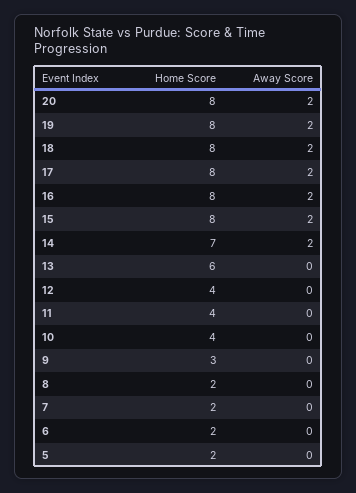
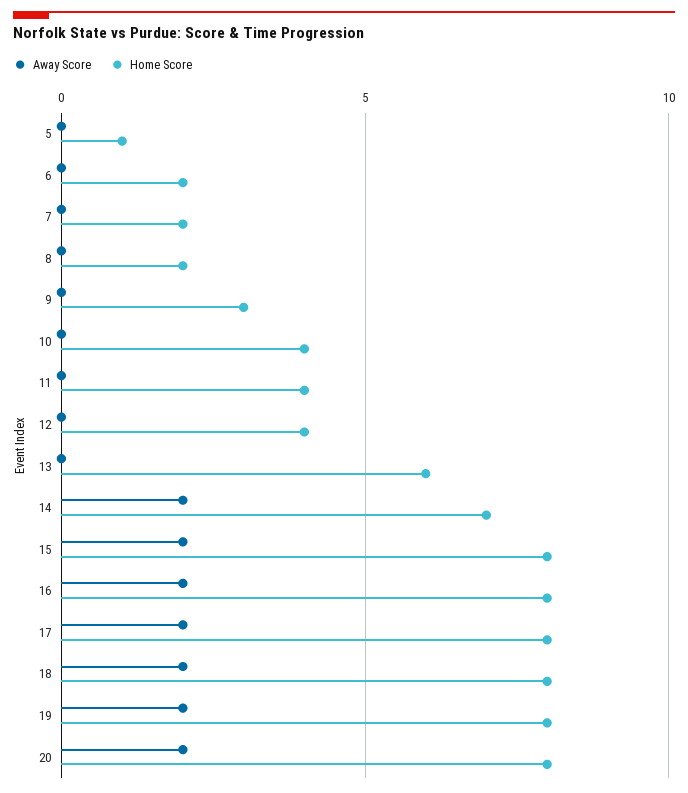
  {
    "Home Score": {
      "20": 8,
      "19": 8,
      "18": 8,
      "17": 8,
      "16": 8,
      "15": 8,
      "14": 7,
      "13": 6,
      "12": 4,
      "11": 4,
      "10": 4,
      "9": 3,
      "8": 2,
      "7": 2,
      "6": 2,
-     "5": 2
+     "5": 1
    },
    "Away Score": {
      "20": 2,
      "19": 2,
      "18": 2,
      "17": 2,
      "16": 2,
      "15": 2,
      "14": 2,
      "13": 0,
      "12": 0,
      "11": 0,
      "10": 0,
      "9": 0,
      "8": 0,
      "7": 0,
      "6": 0,
      "5": 0
    }
  }

